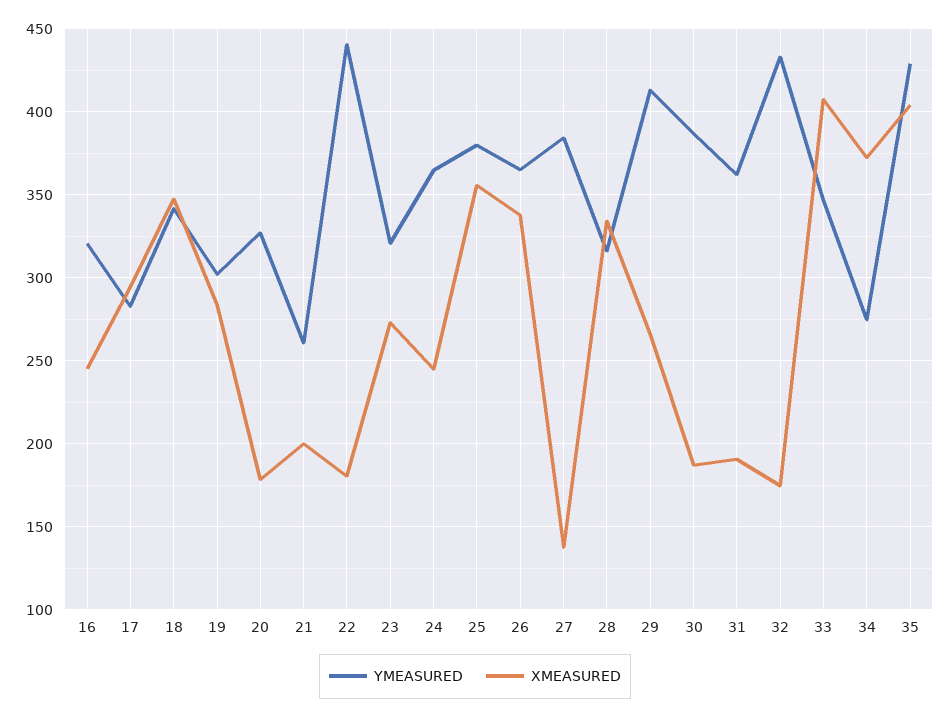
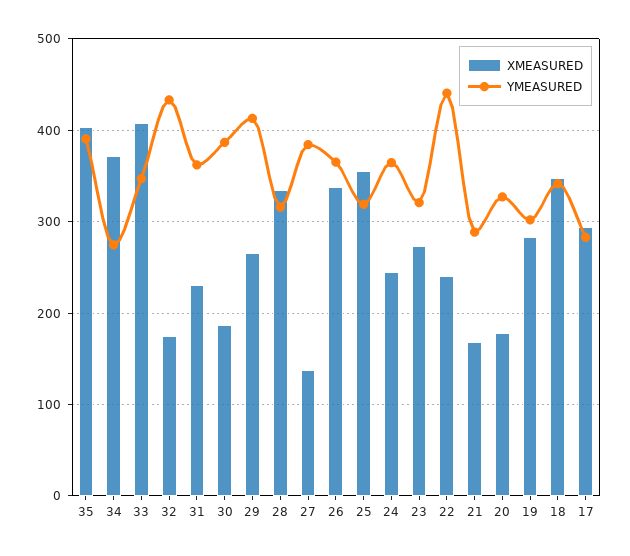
  {
    "YMEASURED": {
-     "16": 320,
      "17": 285,
      "18": 340,
      "19": 300,
      "20": 325,
-     "21": 260,
+     "21": 290,
      "22": 440,
      "23": 320,
      "24": 365,
-     "25": 380,
+     "25": 320,
      "26": 365,
      "27": 385,
      "28": 315,
      "29": 415,
      "30": 385,
      "31": 360,
      "32": 435,
      "33": 345,
      "34": 275,
-     "35": 430
+     "35": 390
    },
    "XMEASURED": {
-     "16": 245,
      "17": 295,
      "18": 345,
      "19": 285,
      "20": 180,
-     "21": 200,
+     "21": 170,
-     "22": 180,
+     "22": 240,
      "23": 275,
      "24": 245,
      "25": 355,
      "26": 340,
      "27": 140,
      "28": 335,
      "29": 265,
      "30": 185,
-     "31": 190,
+     "31": 230,
      "32": 175,
      "33": 405,
      "34": 370,
      "35": 405
    }
  }

